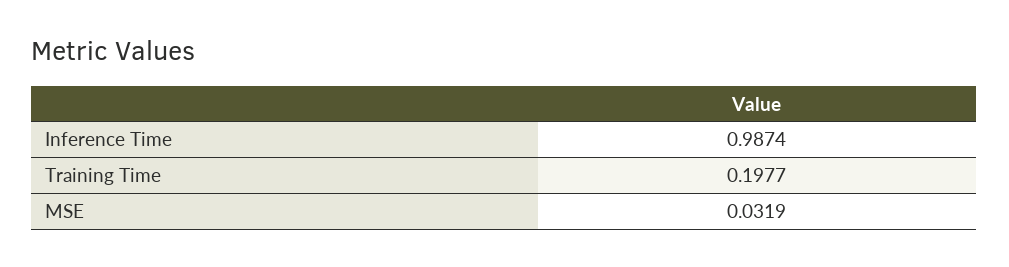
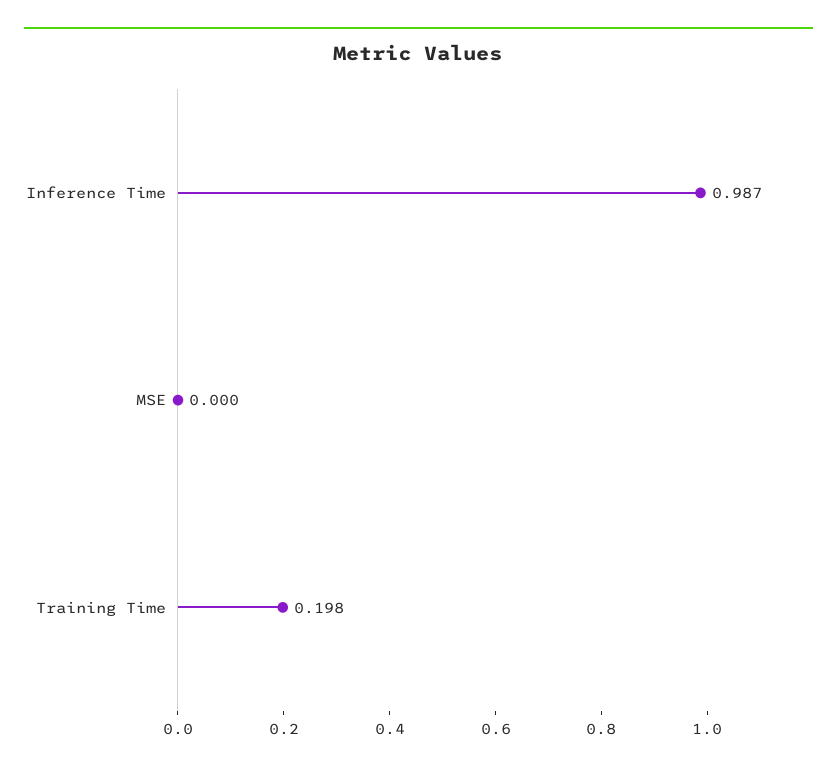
  {
    "Inference Time": 0.9874,
    "Training Time": 0.1977,
-   "MSE": 0.0319
+   "MSE": 0
  }

